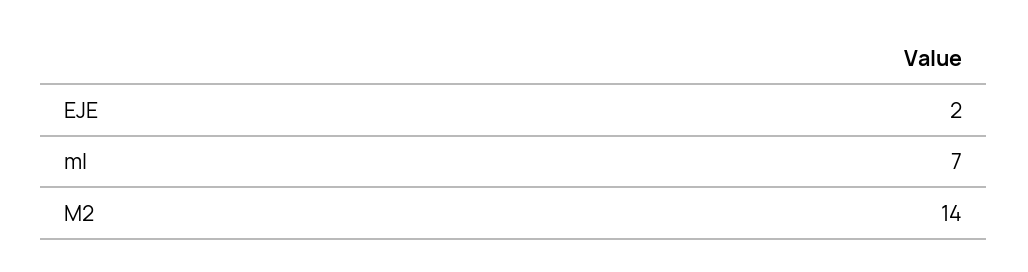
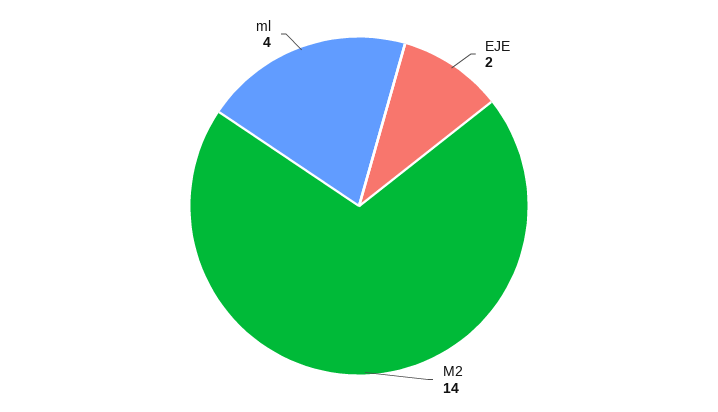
  {
    "EJE": 2,
-   "ml": 7,
+   "ml": 4,
    "M2": 14
  }

